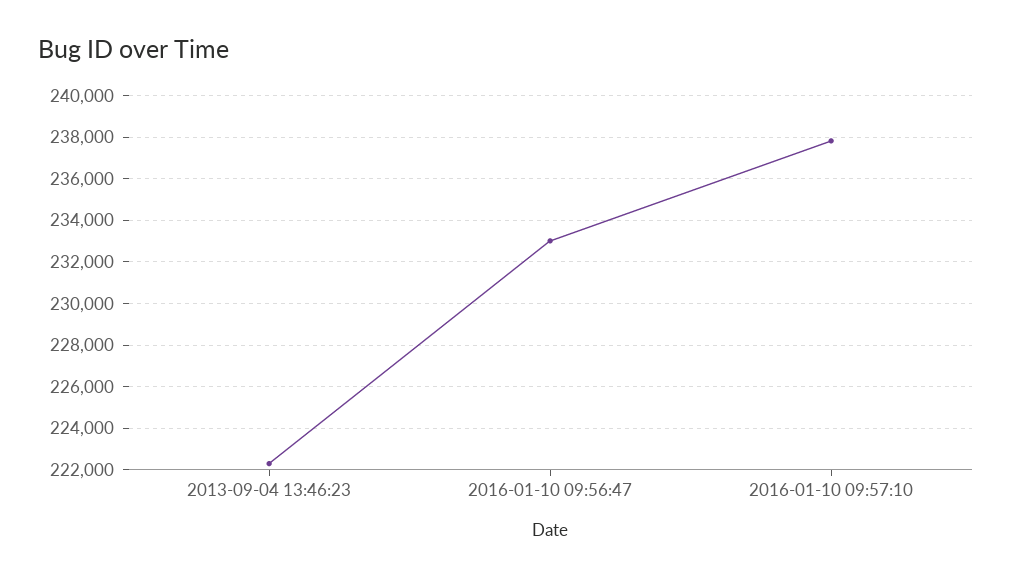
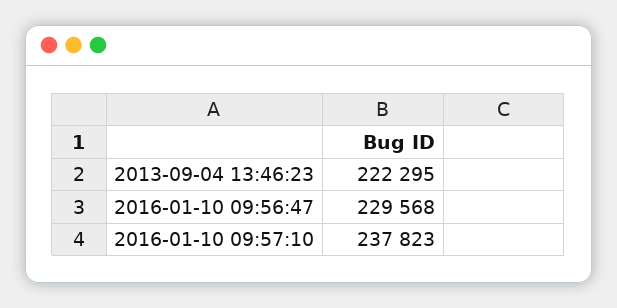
  {
    "2013-09-04 13:46:23": 222295,
-   "2016-01-10 09:56:47": 233000,
+   "2016-01-10 09:56:47": 229568,
    "2016-01-10 09:57:10": 237823
  }

